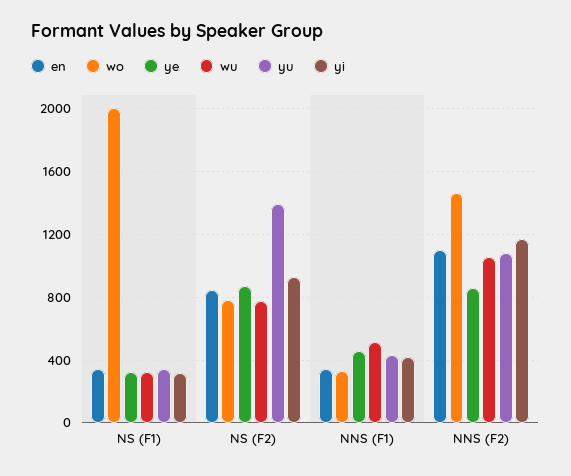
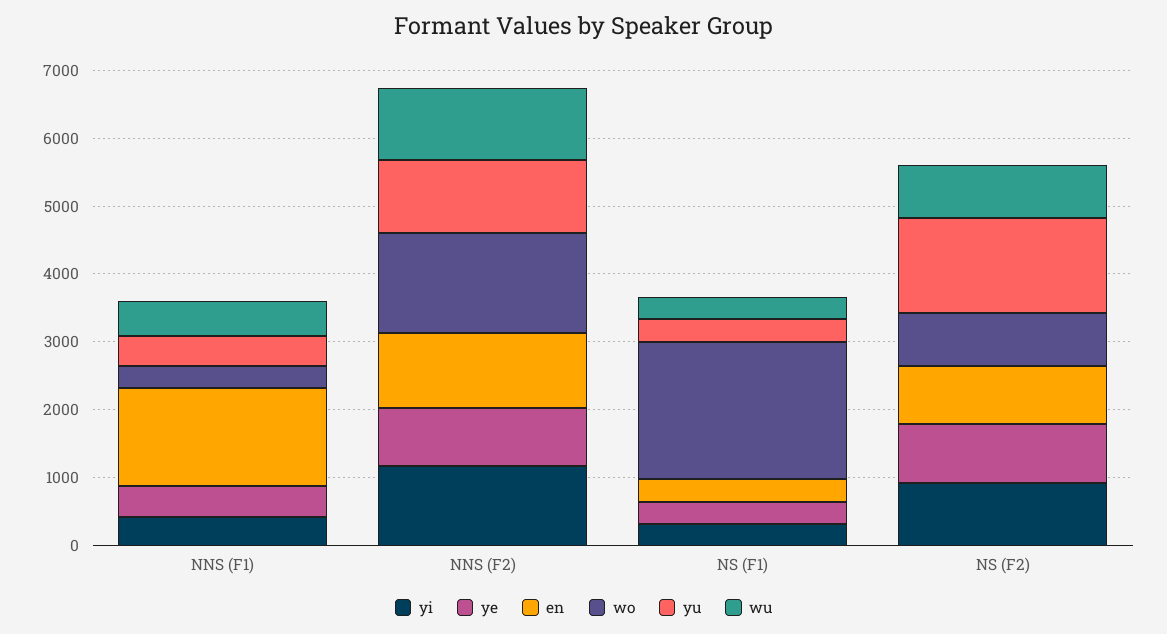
  {
    "en": {
      "NS (F1)": 350,
      "NS (F2)": 850,
-     "NNS (F1)": 350,
+     "NNS (F1)": 1400,
      "NNS (F2)": 1100
    },
    "wo": {
      "NS (F1)": 2000,
      "NS (F2)": 800,
      "NNS (F1)": 350,
      "NNS (F2)": 1450
    },
    "ye": {
      "NS (F1)": 350,
      "NS (F2)": 850,
      "NNS (F1)": 450,
      "NNS (F2)": 850
    },
    "wu": {
      "NS (F1)": 300,
      "NS (F2)": 800,
      "NNS (F1)": 500,
      "NNS (F2)": 1050
    },
    "yu": {
      "NS (F1)": 350,
      "NS (F2)": 1400,
      "NNS (F1)": 450,
      "NNS (F2)": 1100
    },
    "yi": {
      "NS (F1)": 300,
      "NS (F2)": 950,
      "NNS (F1)": 400,
      "NNS (F2)": 1150
    }
  }

